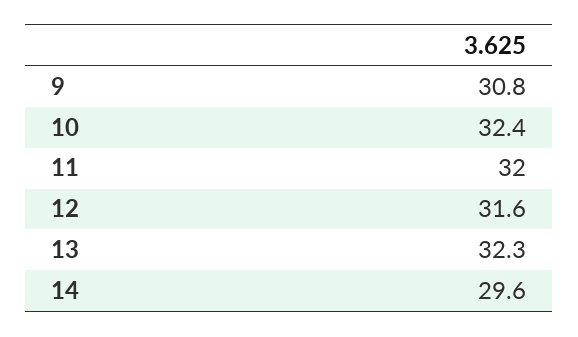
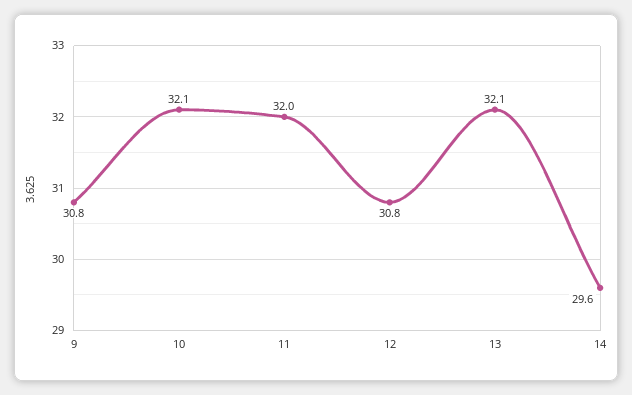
  {
    "9": 30.8,
-   "10": 32.4,
+   "10": 32.1,
    "11": 32,
-   "12": 31.6,
+   "12": 30.8,
-   "13": 32.3,
+   "13": 32.1,
    "14": 29.6
  }

